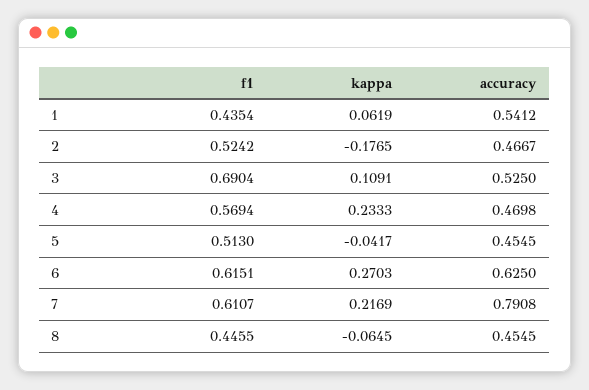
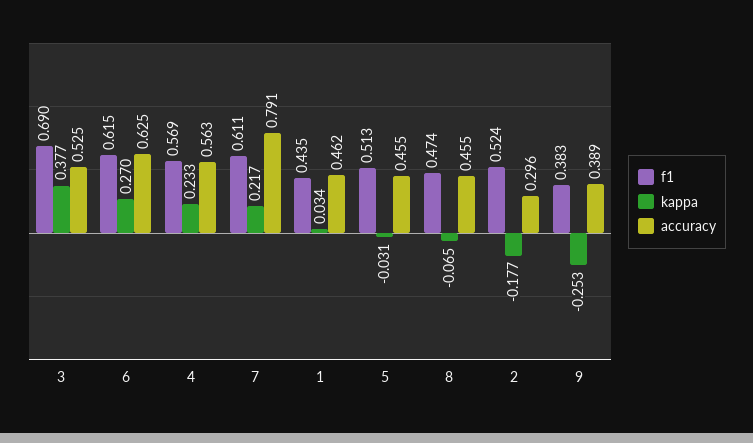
  {
    "f1": {
      "1": 0.4354,
      "2": 0.5242,
      "3": 0.6904,
      "4": 0.5694,
      "5": 0.513,
      "6": 0.6151,
      "7": 0.6107,
-     "8": 0.4455
+     "8": 0.474,
+     "9": 0.383
    },
    "kappa": {
-     "1": 0.0619,
+     "1": 0.034,
      "2": -0.1765,
-     "3": 0.1091,
+     "3": 0.377,
      "4": 0.2333,
-     "5": -0.0417,
+     "5": -0.031,
      "6": 0.2703,
      "7": 0.2169,
-     "8": -0.0645
+     "8": -0.0645,
+     "9": -0.253
    },
    "accuracy": {
-     "1": 0.5412,
+     "1": 0.462,
-     "2": 0.4667,
+     "2": 0.296,
      "3": 0.525,
-     "4": 0.4698,
+     "4": 0.563,
      "5": 0.4545,
      "6": 0.625,
      "7": 0.7908,
-     "8": 0.4545
+     "8": 0.4545,
+     "9": 0.389
    }
  }

